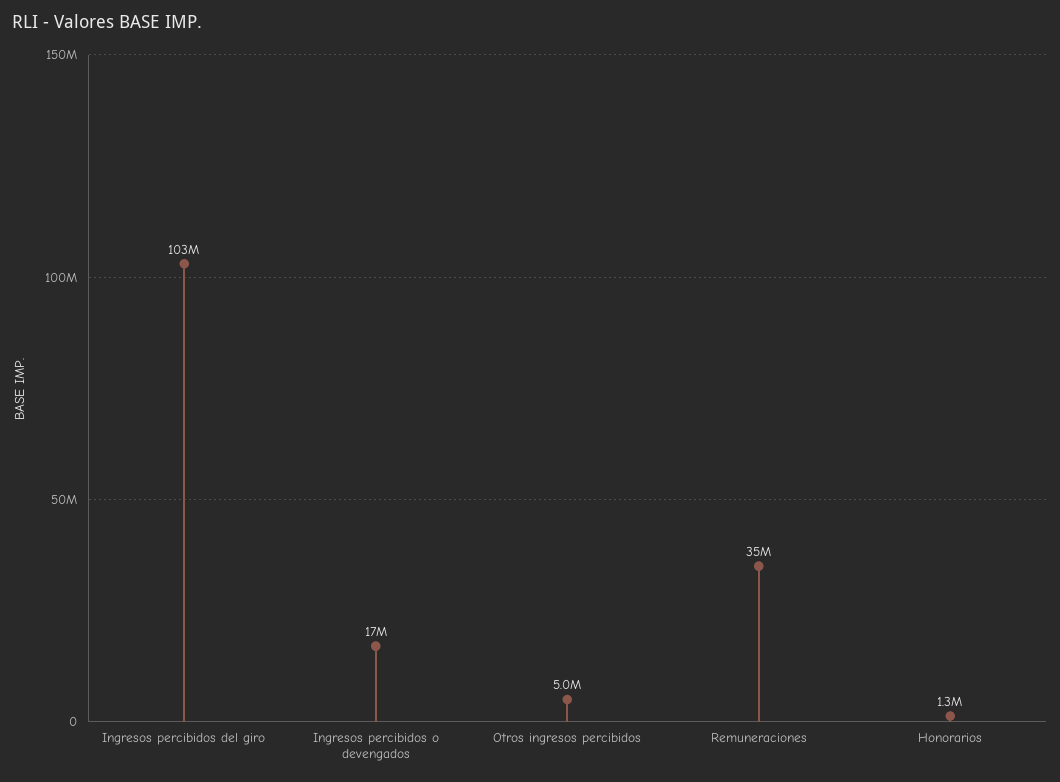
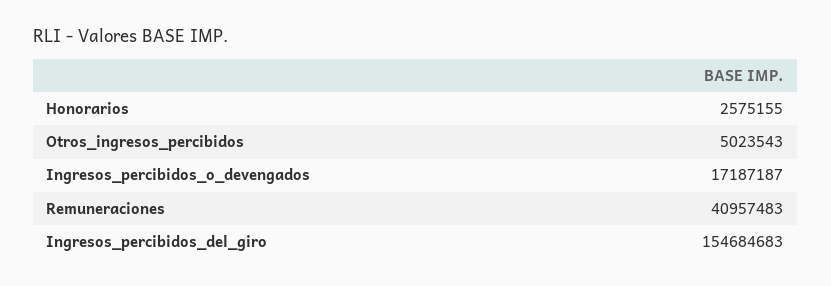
  {
-   "Ingresos percibidos del giro": 103000000,
+   "Ingresos percibidos del giro": 154684683,
    "Ingresos percibidos o devengados": 17187187,
    "Otros ingresos percibidos": 5023543,
-   "Remuneraciones": 35000000,
+   "Remuneraciones": 40957483,
-   "Honorarios": 1300000
+   "Honorarios": 2575155
  }

